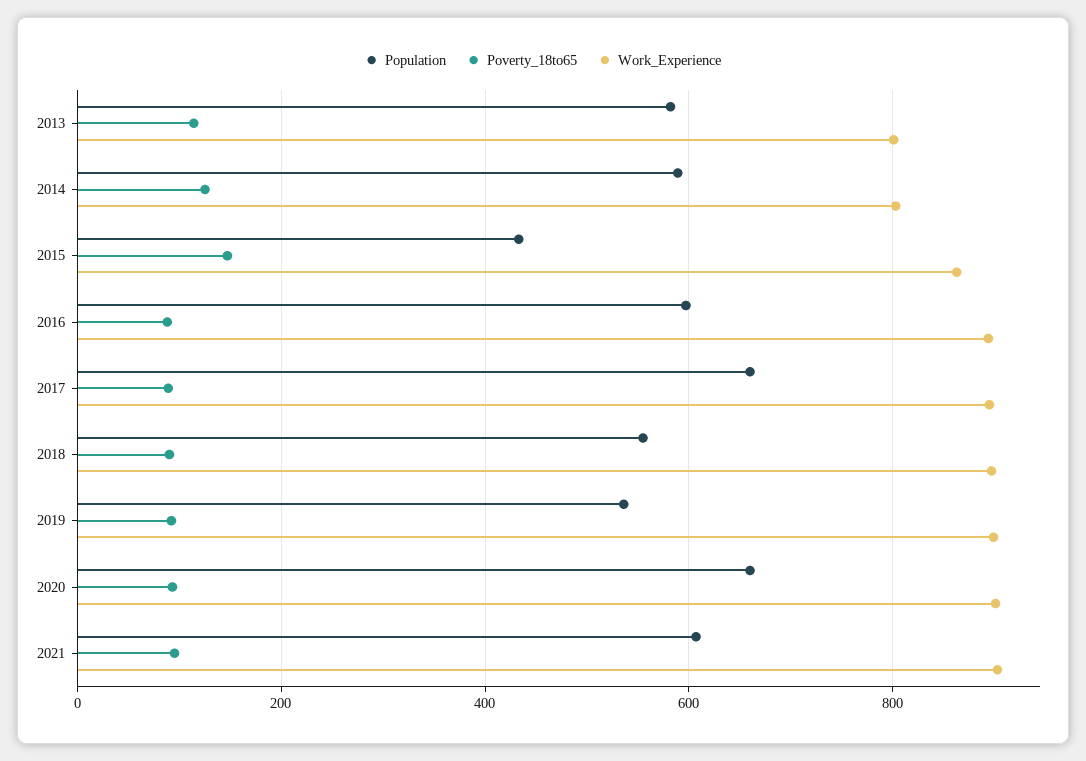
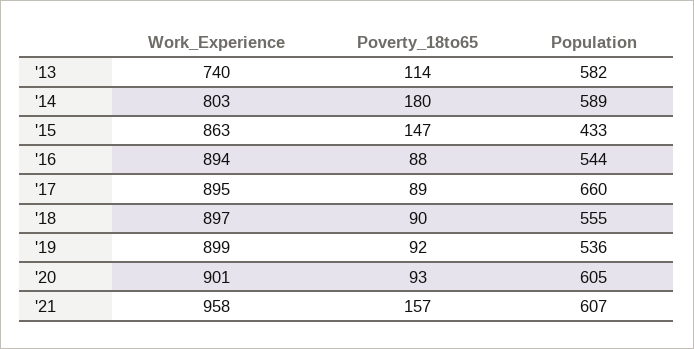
  {
    "Population": {
      "2013": 582,
      "2014": 589,
      "2015": 433,
-     "2016": 600,
+     "2016": 544,
      "2017": 660,
      "2018": 555,
      "2019": 536,
-     "2020": 660,
+     "2020": 605,
      "2021": 607
    },
    "Poverty_18to65": {
      "2013": 114,
-     "2014": 120,
+     "2014": 180,
      "2015": 147,
      "2016": 88,
      "2017": 89,
      "2018": 90,
      "2019": 92,
      "2020": 93,
-     "2021": 100
+     "2021": 157
    },
    "Work_Experience": {
-     "2013": 800,
+     "2013": 740,
      "2014": 803,
      "2015": 863,
      "2016": 894,
      "2017": 895,
      "2018": 897,
      "2019": 899,
      "2020": 901,
-     "2021": 900
+     "2021": 958
    }
  }

